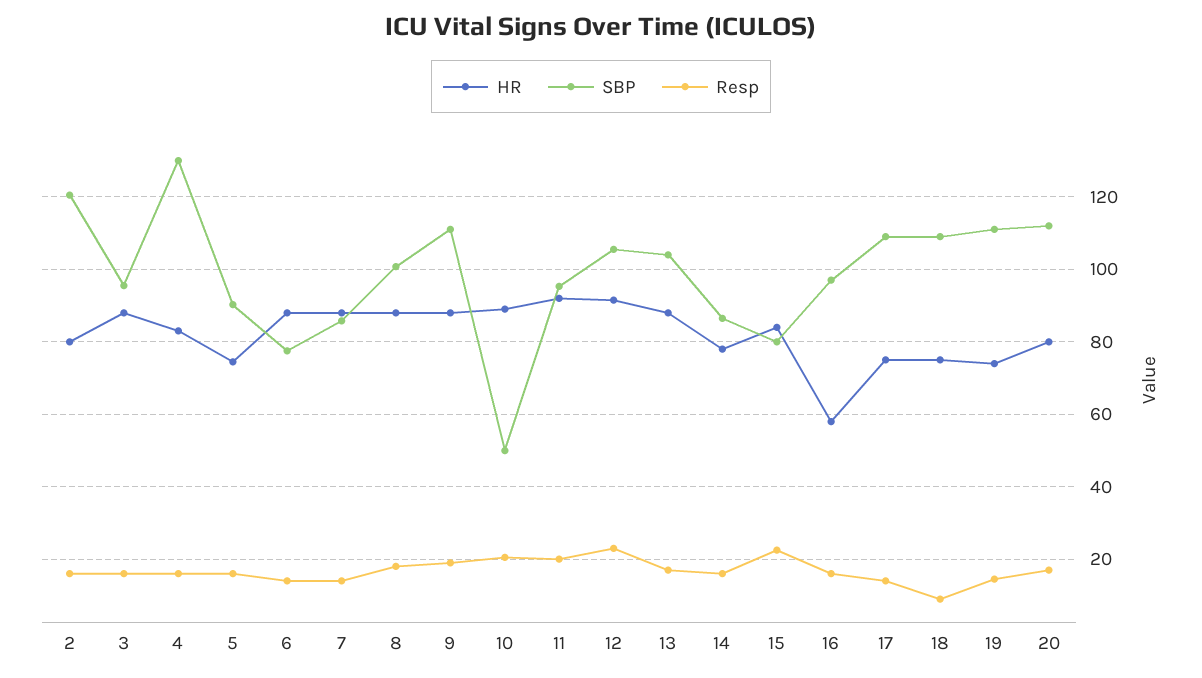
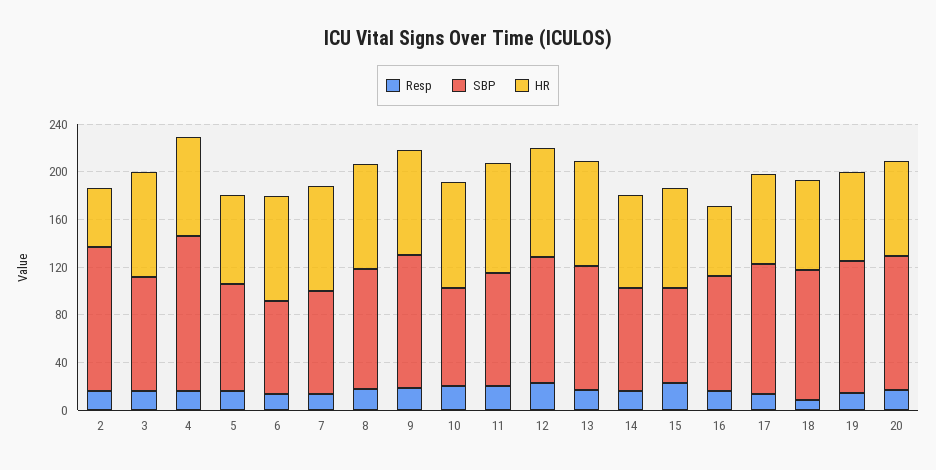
  {
    "HR": {
-     "2": 80,
+     "2": 50,
      "3": 88,
      "4": 84,
      "5": 74,
      "6": 88,
      "7": 88,
      "8": 88,
      "9": 88,
      "10": 90,
      "11": 92,
      "12": 92,
      "13": 88,
      "14": 78,
      "15": 84,
      "16": 58,
      "17": 76,
      "18": 76,
      "19": 74,
      "20": 80
    },
    "SBP": {
      "2": 120,
      "3": 96,
      "4": 130,
      "5": 90,
      "6": 78,
      "7": 86,
      "8": 100,
      "9": 112,
-     "10": 50,
+     "10": 80,
      "11": 96,
      "12": 106,
      "13": 104,
      "14": 86,
      "15": 80,
      "16": 98,
      "17": 110,
      "18": 110,
      "19": 112,
      "20": 112
    },
    "Resp": {
      "2": 16,
      "3": 16,
      "4": 16,
      "5": 16,
      "6": 14,
      "7": 14,
      "8": 18,
      "9": 20,
      "10": 20,
      "11": 20,
      "12": 24,
      "13": 18,
      "14": 16,
      "15": 22,
      "16": 16,
      "17": 14,
      "18": 10,
      "19": 14,
      "20": 18
    }
  }

